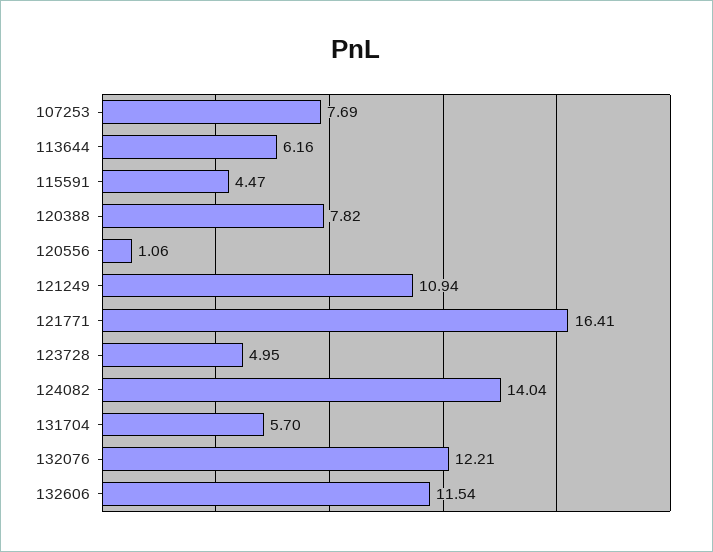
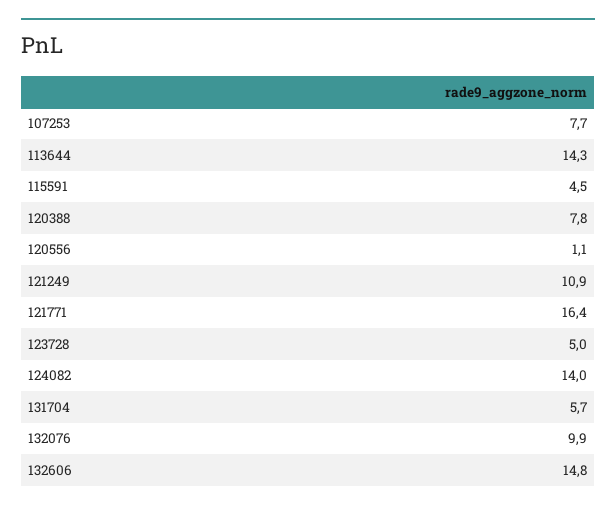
  {
    "107253": 7.69,
-   "113644": 6.16,
+   "113644": 14.3,
    "115591": 4.47,
    "120388": 7.82,
    "120556": 1.06,
    "121249": 10.94,
    "121771": 16.41,
    "123728": 4.95,
    "124082": 14.04,
    "131704": 5.7,
-   "132076": 12.21,
+   "132076": 9.9,
-   "132606": 11.54
+   "132606": 14.8
  }

